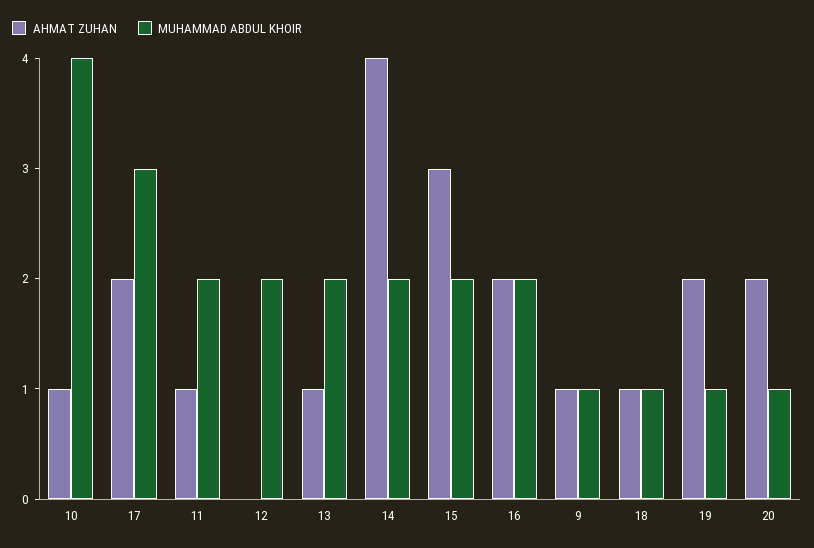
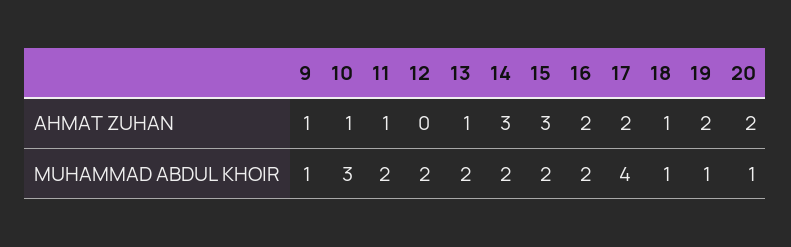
  {
    "AHMAT ZUHAN": {
      "10": 1,
      "17": 2,
      "11": 1,
      "12": 0,
      "13": 1,
-     "14": 4,
+     "14": 3,
      "15": 3,
      "16": 2,
      "9": 1,
      "18": 1,
      "19": 2,
      "20": 2
    },
    "MUHAMMAD ABDUL KHOIR": {
-     "10": 4,
+     "10": 3,
-     "17": 3,
+     "17": 4,
      "11": 2,
      "12": 2,
      "13": 2,
      "14": 2,
      "15": 2,
      "16": 2,
      "9": 1,
      "18": 1,
      "19": 1,
      "20": 1
    }
  }

